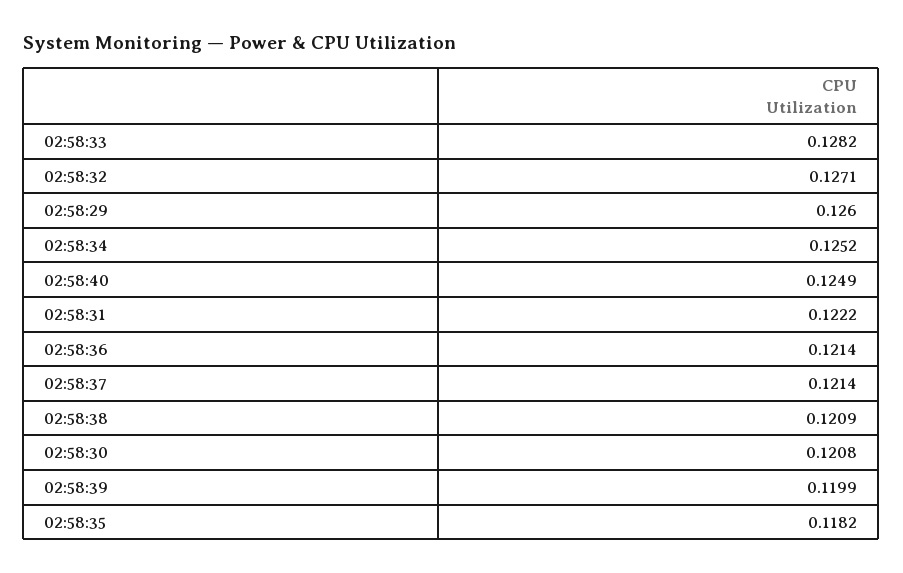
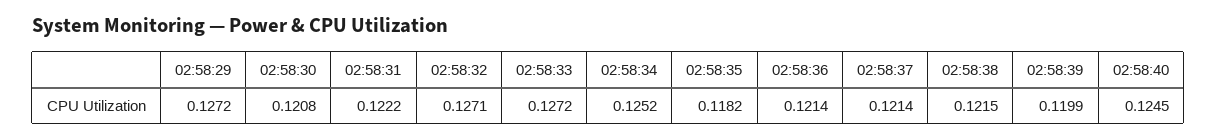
  {
-   "02:58:33": 0.1282,
+   "02:58:33": 0.1272,
    "02:58:32": 0.1271,
-   "02:58:29": 0.126,
+   "02:58:29": 0.1272,
    "02:58:34": 0.1252,
-   "02:58:40": 0.1249,
+   "02:58:40": 0.1245,
    "02:58:31": 0.1222,
    "02:58:36": 0.1214,
    "02:58:37": 0.1214,
-   "02:58:38": 0.1209,
+   "02:58:38": 0.1215,
    "02:58:30": 0.1208,
    "02:58:39": 0.1199,
    "02:58:35": 0.1182
  }

